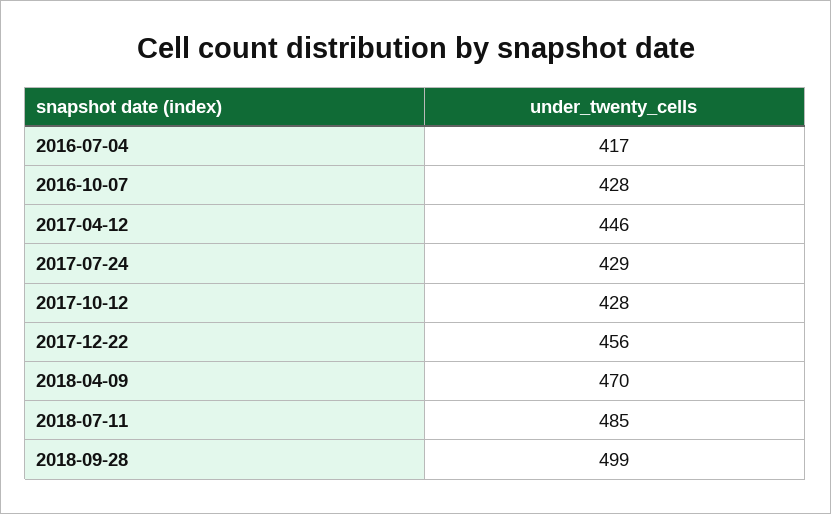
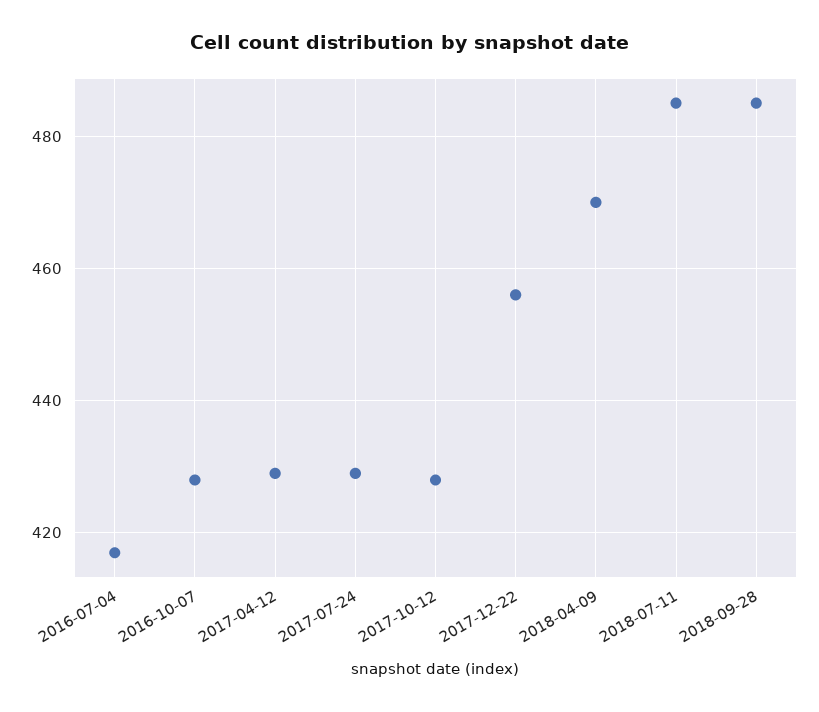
  {
    "2016-07-04": 417,
    "2016-10-07": 428,
-   "2017-04-12": 446,
+   "2017-04-12": 430,
    "2017-07-24": 429,
    "2017-10-12": 428,
    "2017-12-22": 456,
    "2018-04-09": 470,
    "2018-07-11": 485,
-   "2018-09-28": 499
+   "2018-09-28": 485
  }

